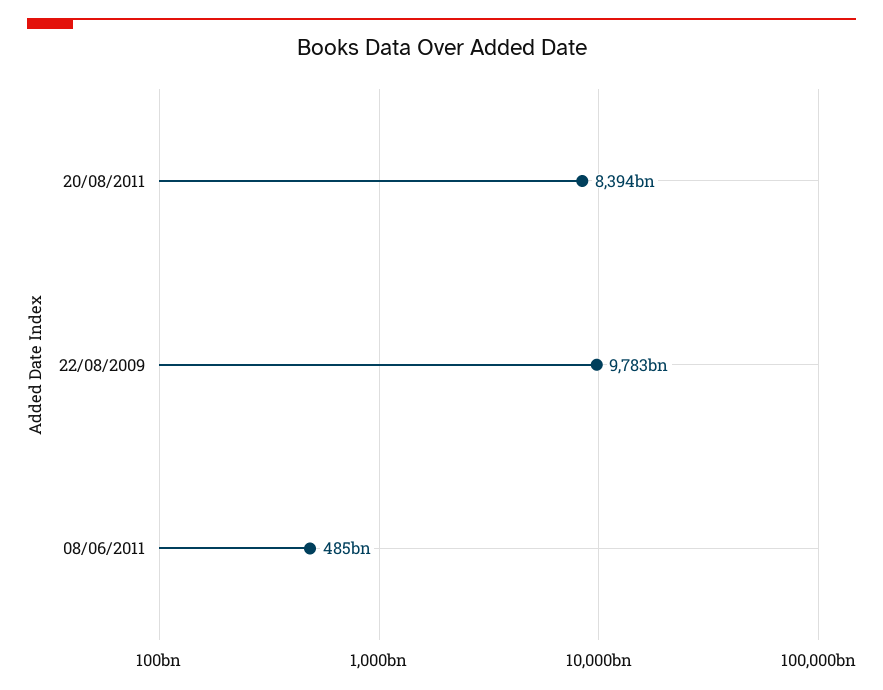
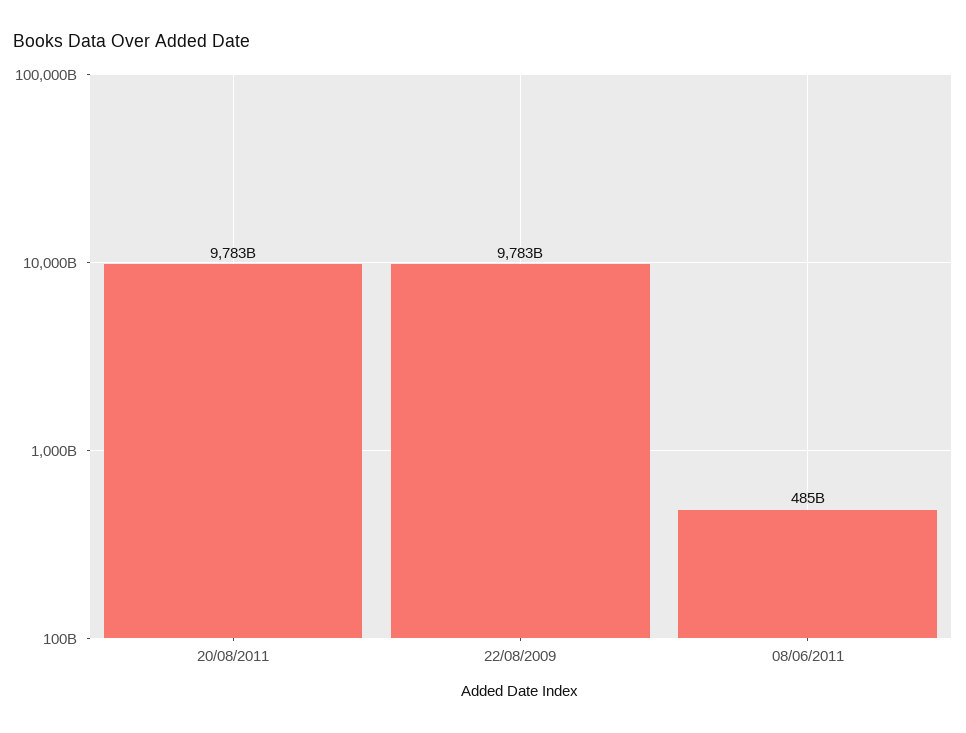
  {
-   "20/08/2011": 8394000000000,
+   "20/08/2011": 9783000000000,
    "22/08/2009": 9783000000000,
    "08/06/2011": 485000000000
  }

